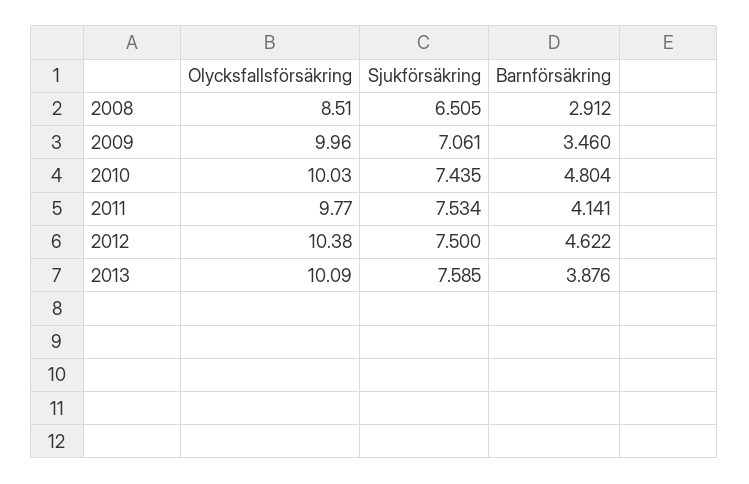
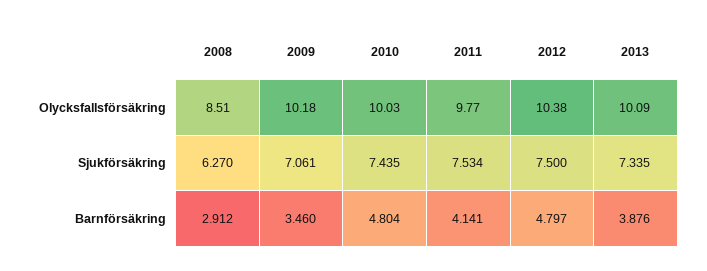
  {
    "Olycksfallsförsäkring": {
      "2008": 8.51,
-     "2009": 9.96,
+     "2009": 10.18,
      "2010": 10.03,
      "2011": 9.77,
      "2012": 10.38,
      "2013": 10.09
    },
    "Sjukförsäkring": {
-     "2008": 6.505,
+     "2008": 6.27,
      "2009": 7.061,
      "2010": 7.435,
      "2011": 7.534,
      "2012": 7.5,
-     "2013": 7.585
+     "2013": 7.335
    },
    "Barnförsäkring": {
      "2008": 2.912,
      "2009": 3.46,
      "2010": 4.804,
      "2011": 4.141,
-     "2012": 4.622,
+     "2012": 4.797,
      "2013": 3.876
    }
  }

